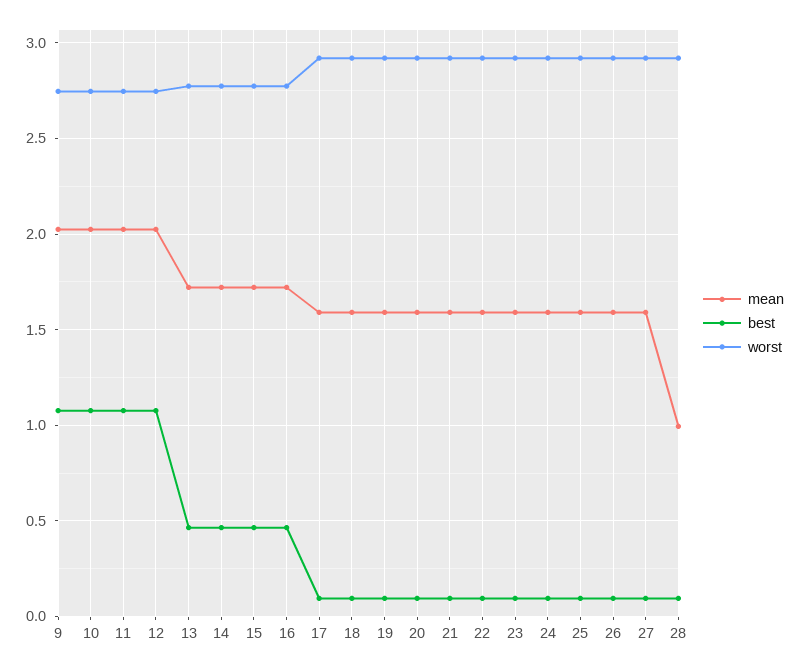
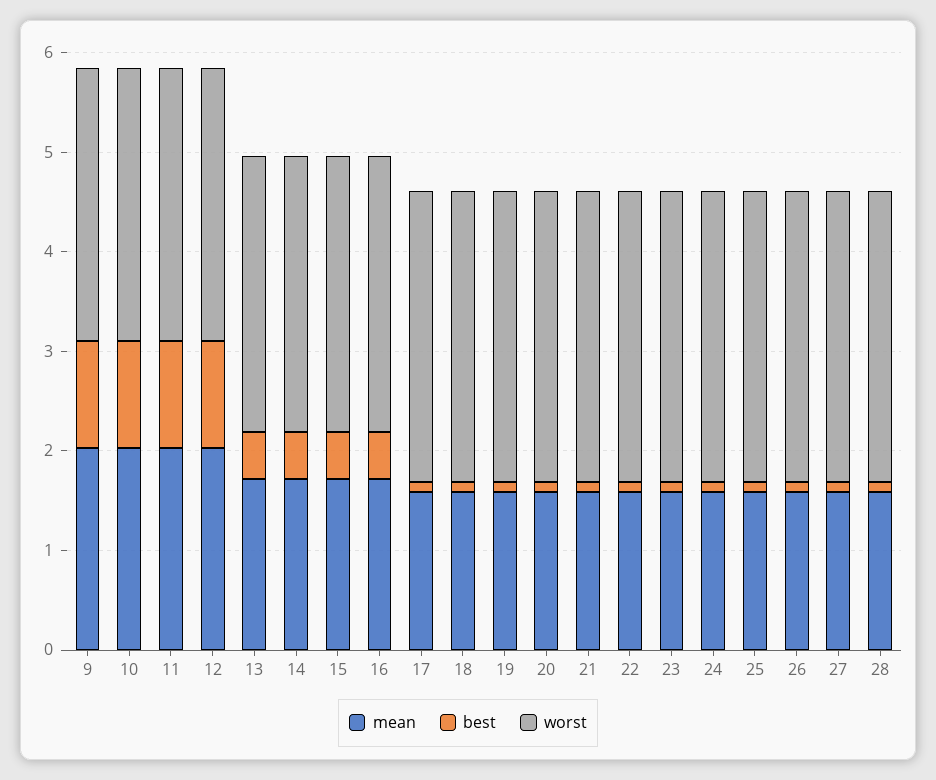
  {
    "mean": {
      "9": 2.05,
      "10": 2.05,
      "11": 2.05,
      "12": 2.05,
      "13": 1.7,
      "14": 1.7,
      "15": 1.7,
      "16": 1.7,
      "17": 1.6,
      "18": 1.6,
      "19": 1.6,
      "20": 1.6,
      "21": 1.6,
      "22": 1.6,
      "23": 1.6,
      "24": 1.6,
      "25": 1.6,
      "26": 1.6,
      "27": 1.6,
-     "28": 1
+     "28": 1.6
    },
    "best": {
      "9": 1.1,
      "10": 1.1,
      "11": 1.1,
      "12": 1.1,
      "13": 0.45,
      "14": 0.45,
      "15": 0.45,
      "16": 0.45,
      "17": 0.1,
      "18": 0.1,
      "19": 0.1,
      "20": 0.1,
      "21": 0.1,
      "22": 0.1,
      "23": 0.1,
      "24": 0.1,
      "25": 0.1,
      "26": 0.1,
      "27": 0.1,
      "28": 0.1
    },
    "worst": {
      "9": 2.75,
      "10": 2.75,
      "11": 2.75,
      "12": 2.75,
      "13": 2.75,
      "14": 2.75,
      "15": 2.75,
      "16": 2.75,
      "17": 2.9,
      "18": 2.9,
      "19": 2.9,
      "20": 2.9,
      "21": 2.9,
      "22": 2.9,
      "23": 2.9,
      "24": 2.9,
      "25": 2.9,
      "26": 2.9,
      "27": 2.9,
      "28": 2.9
    }
  }

